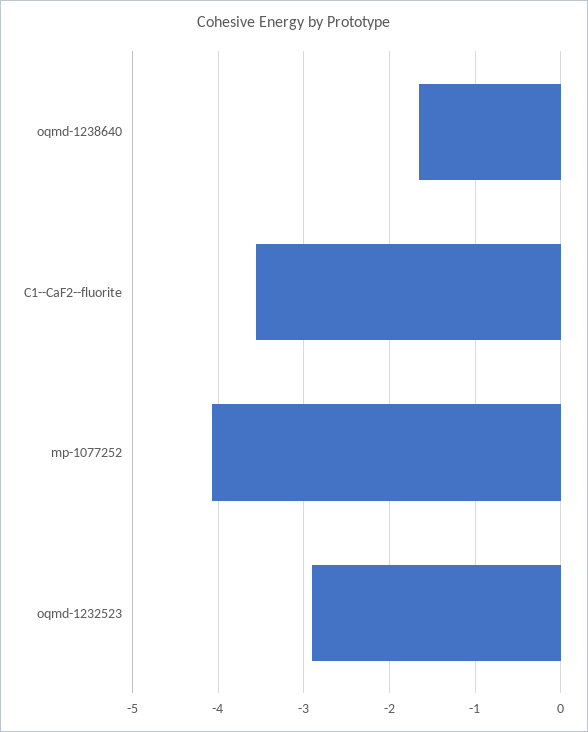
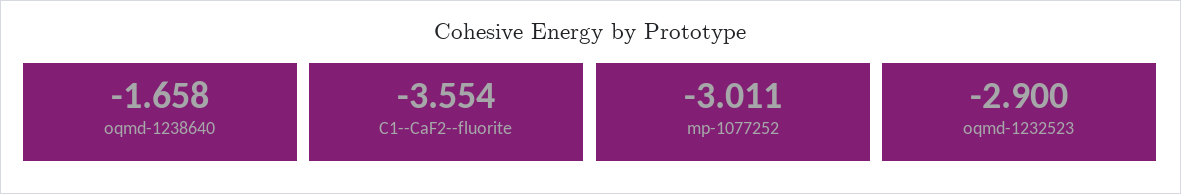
  {
    "oqmd-1238640": -1.658,
    "C1--CaF2--fluorite": -3.554,
-   "mp-1077252": -4.1,
+   "mp-1077252": -3.011,
    "oqmd-1232523": -2.9
  }

